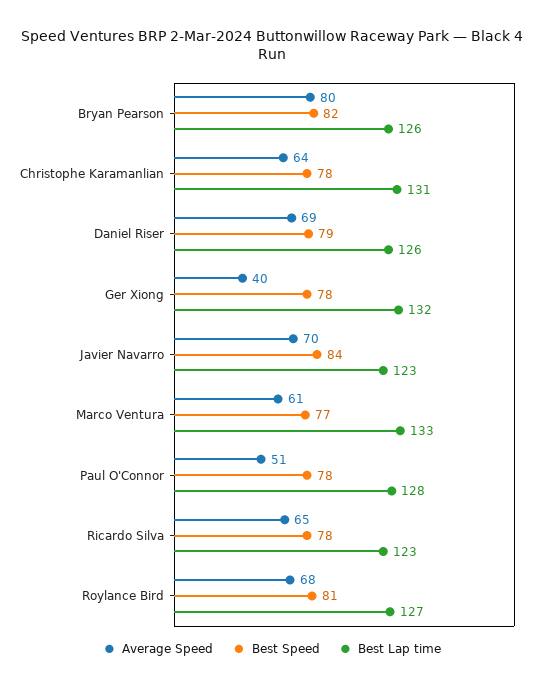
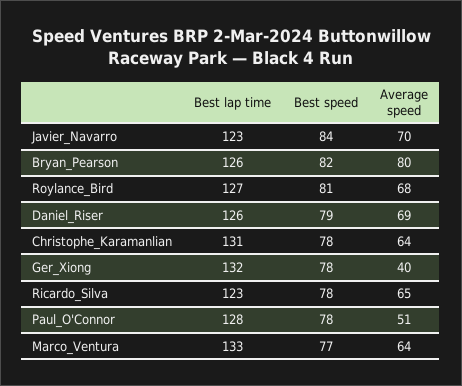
  {
    "Average Speed": {
      "Bryan Pearson": 80,
      "Christophe Karamanlian": 64,
      "Daniel Riser": 69,
      "Ger Xiong": 40,
      "Javier Navarro": 70,
-     "Marco Ventura": 61,
+     "Marco Ventura": 64,
      "Paul O'Connor": 51,
      "Ricardo Silva": 65,
      "Roylance Bird": 68
    },
    "Best Speed": {
      "Bryan Pearson": 82,
      "Christophe Karamanlian": 78,
      "Daniel Riser": 79,
      "Ger Xiong": 78,
      "Javier Navarro": 84,
      "Marco Ventura": 77,
      "Paul O'Connor": 78,
      "Ricardo Silva": 78,
      "Roylance Bird": 81
    },
    "Best Lap time": {
      "Bryan Pearson": 126,
      "Christophe Karamanlian": 131,
      "Daniel Riser": 126,
      "Ger Xiong": 132,
      "Javier Navarro": 123,
      "Marco Ventura": 133,
      "Paul O'Connor": 128,
      "Ricardo Silva": 123,
      "Roylance Bird": 127
    }
  }

